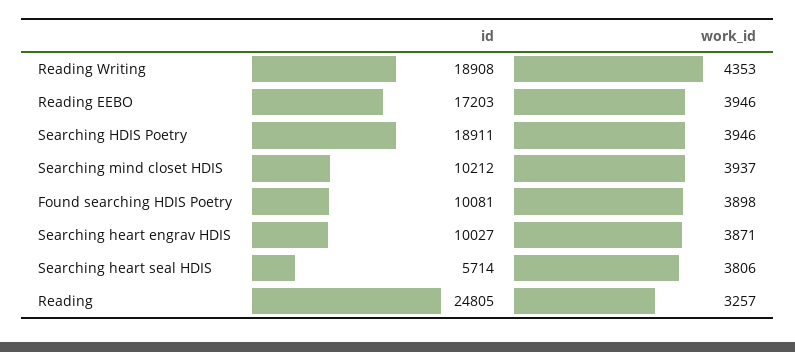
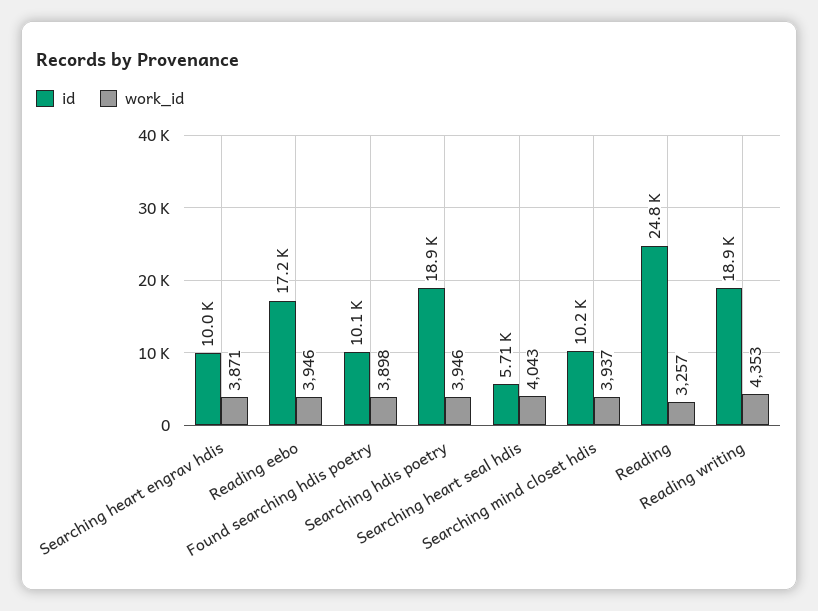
  {
    "id": {
      "Reading Writing": 18908,
      "Reading EEBO": 17203,
      "Searching HDIS Poetry": 18911,
      "Searching mind closet HDIS": 10212,
      "Found searching HDIS Poetry": 10081,
      "Searching heart engrav HDIS": 10027,
      "Searching heart seal HDIS": 5714,
      "Reading": 24805
    },
    "work_id": {
      "Reading Writing": 4353,
      "Reading EEBO": 3946,
      "Searching HDIS Poetry": 3946,
      "Searching mind closet HDIS": 3937,
      "Found searching HDIS Poetry": 3898,
      "Searching heart engrav HDIS": 3871,
-     "Searching heart seal HDIS": 3806,
+     "Searching heart seal HDIS": 4043,
      "Reading": 3257
    }
  }

